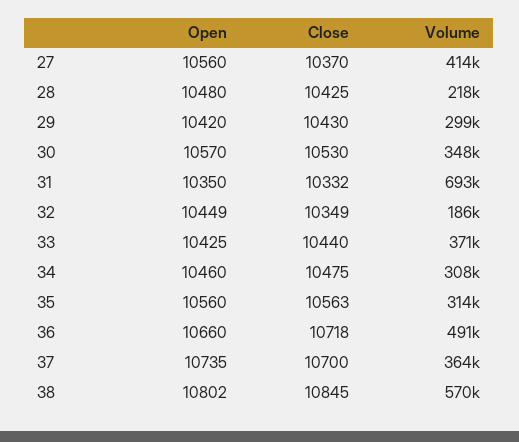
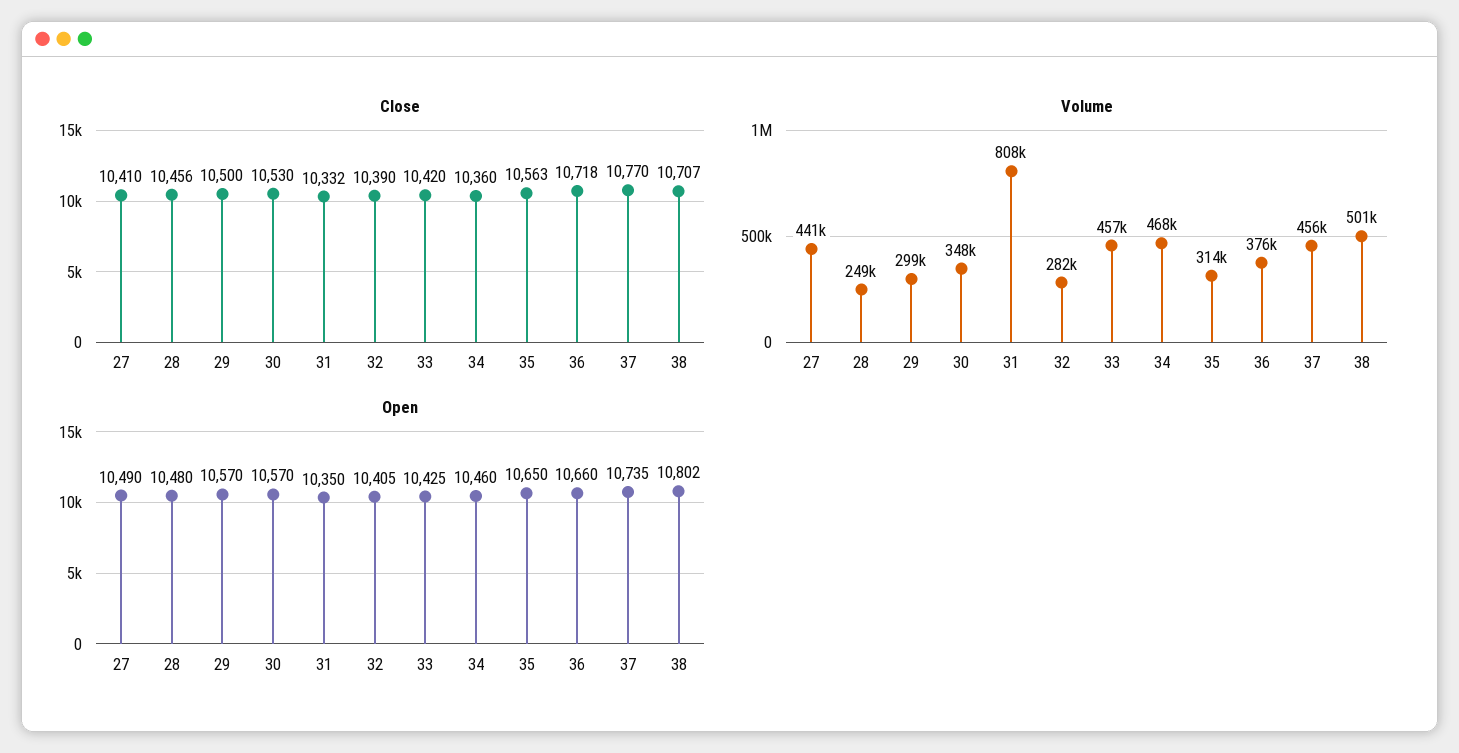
  {
    "Open": {
-     "27": 10560,
+     "27": 10490,
      "28": 10480,
-     "29": 10420,
+     "29": 10570,
      "30": 10570,
      "31": 10350,
-     "32": 10449,
+     "32": 10405,
      "33": 10425,
      "34": 10460,
-     "35": 10560,
+     "35": 10650,
      "36": 10660,
      "37": 10735,
      "38": 10802
    },
    "Close": {
-     "27": 10370,
+     "27": 10410,
-     "28": 10425,
+     "28": 10456,
-     "29": 10430,
+     "29": 10500,
      "30": 10530,
      "31": 10332,
-     "32": 10349,
+     "32": 10390,
-     "33": 10440,
+     "33": 10420,
-     "34": 10475,
+     "34": 10360,
      "35": 10563,
      "36": 10718,
-     "37": 10700,
+     "37": 10770,
-     "38": 10845
+     "38": 10707
    },
    "Volume": {
-     "27": 414000,
+     "27": 441000,
-     "28": 218000,
+     "28": 249000,
      "29": 299000,
      "30": 348000,
-     "31": 693000,
+     "31": 808000,
-     "32": 186000,
+     "32": 282000,
-     "33": 371000,
+     "33": 457000,
-     "34": 308000,
+     "34": 468000,
      "35": 314000,
-     "36": 491000,
+     "36": 376000,
-     "37": 364000,
+     "37": 456000,
-     "38": 570000
+     "38": 501000
    }
  }

